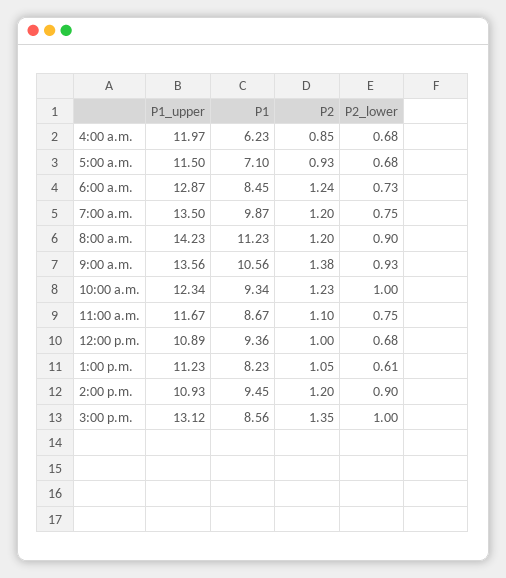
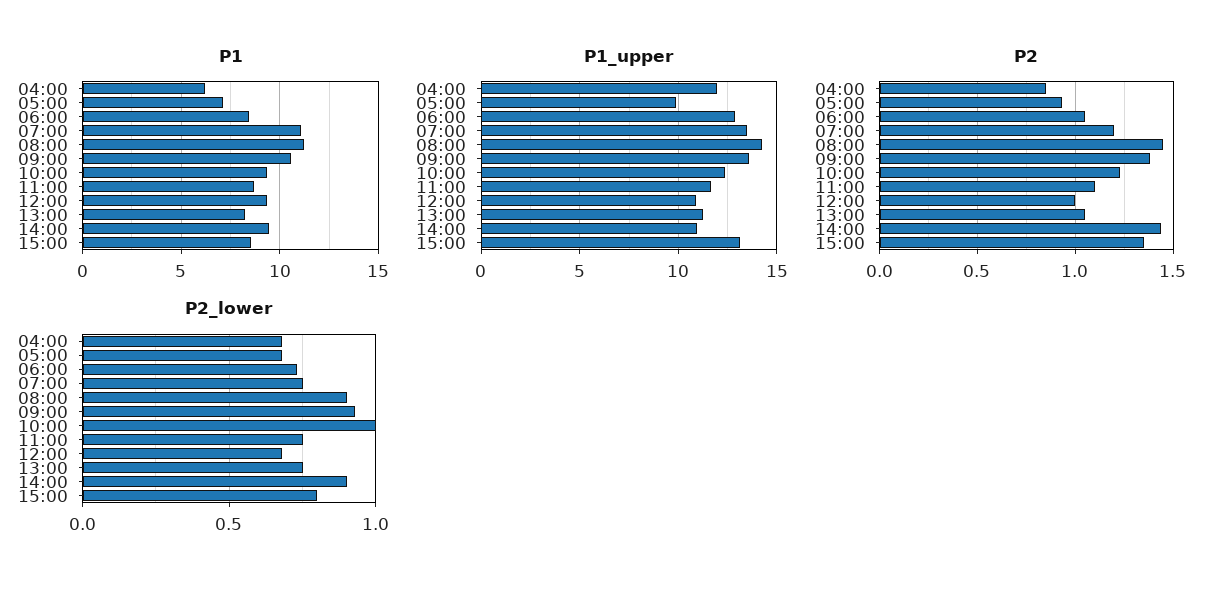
  {
    "P1_upper": {
      "4:00 a.m.": 11.97,
-     "5:00 a.m.": 11.5,
+     "5:00 a.m.": 10,
      "6:00 a.m.": 12.87,
      "7:00 a.m.": 13.5,
      "8:00 a.m.": 14.23,
      "9:00 a.m.": 13.56,
      "10:00 a.m.": 12.34,
      "11:00 a.m.": 11.67,
      "12:00 p.m.": 10.89,
      "1:00 p.m.": 11.23,
      "2:00 p.m.": 10.93,
      "3:00 p.m.": 13.12
    },
    "P1": {
      "4:00 a.m.": 6.23,
      "5:00 a.m.": 7.1,
      "6:00 a.m.": 8.45,
-     "7:00 a.m.": 9.87,
+     "7:00 a.m.": 11,
      "8:00 a.m.": 11.23,
      "9:00 a.m.": 10.56,
      "10:00 a.m.": 9.34,
      "11:00 a.m.": 8.67,
      "12:00 p.m.": 9.36,
      "1:00 p.m.": 8.23,
      "2:00 p.m.": 9.45,
      "3:00 p.m.": 8.56
    },
    "P2": {
      "4:00 a.m.": 0.85,
      "5:00 a.m.": 0.93,
-     "6:00 a.m.": 1.24,
+     "6:00 a.m.": 1.05,
      "7:00 a.m.": 1.2,
-     "8:00 a.m.": 1.2,
+     "8:00 a.m.": 1.45,
      "9:00 a.m.": 1.38,
      "10:00 a.m.": 1.23,
      "11:00 a.m.": 1.1,
      "12:00 p.m.": 1,
      "1:00 p.m.": 1.05,
-     "2:00 p.m.": 1.2,
+     "2:00 p.m.": 1.45,
      "3:00 p.m.": 1.35
    },
    "P2_lower": {
      "4:00 a.m.": 0.68,
      "5:00 a.m.": 0.68,
      "6:00 a.m.": 0.73,
      "7:00 a.m.": 0.75,
      "8:00 a.m.": 0.9,
      "9:00 a.m.": 0.93,
      "10:00 a.m.": 1,
      "11:00 a.m.": 0.75,
      "12:00 p.m.": 0.68,
-     "1:00 p.m.": 0.61,
+     "1:00 p.m.": 0.75,
      "2:00 p.m.": 0.9,
-     "3:00 p.m.": 1
+     "3:00 p.m.": 0.8
    }
  }

